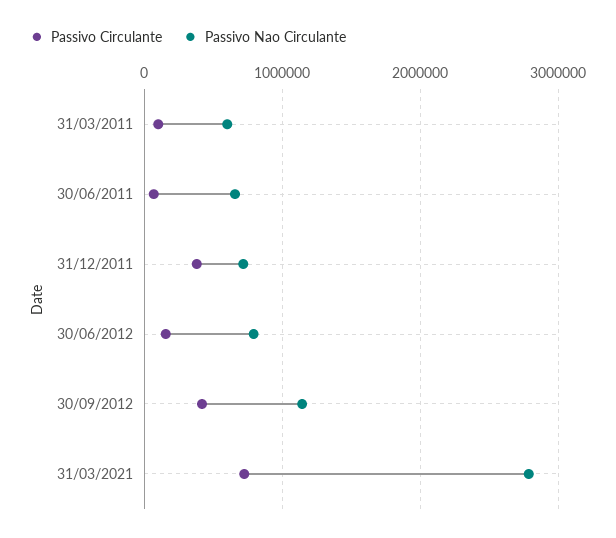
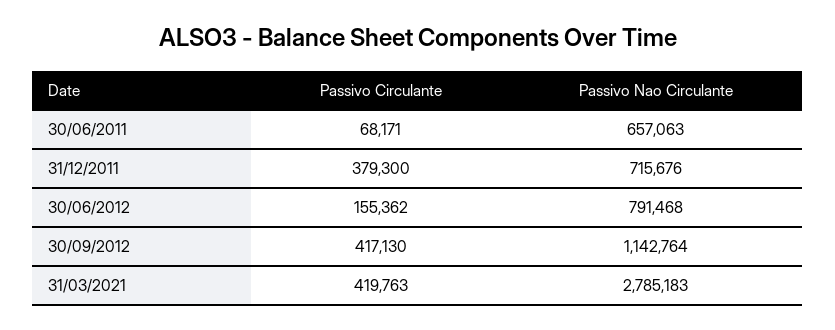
  {
    "Passivo Circulante": {
-     "31/03/2011": 100000,
      "30/06/2011": 68171,
      "31/12/2011": 379300,
      "30/06/2012": 155362,
      "30/09/2012": 417130,
-     "31/03/2021": 700000
+     "31/03/2021": 419763
    },
    "Passivo Nao Circulante": {
-     "31/03/2011": 600000,
      "30/06/2011": 657063,
      "31/12/2011": 715676,
      "30/06/2012": 791468,
      "30/09/2012": 1142764,
      "31/03/2021": 2785183
    }
  }

